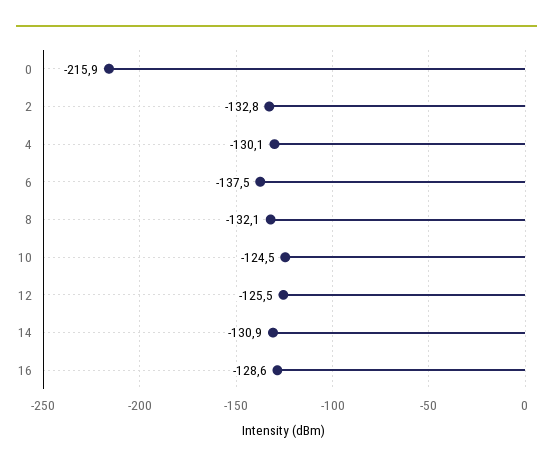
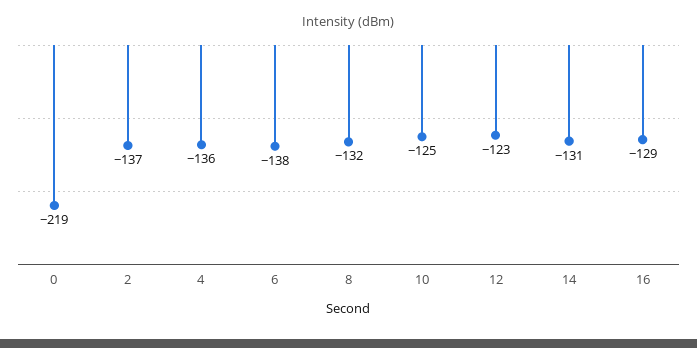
  {
-   "0": -215.9,
+   "0": -219,
-   "2": -132.8,
+   "2": -137,
-   "4": -130.1,
+   "4": -136,
    "6": -137.5,
    "8": -132.1,
    "10": -124.5,
-   "12": -125.5,
+   "12": -123,
    "14": -130.9,
    "16": -128.6
  }

